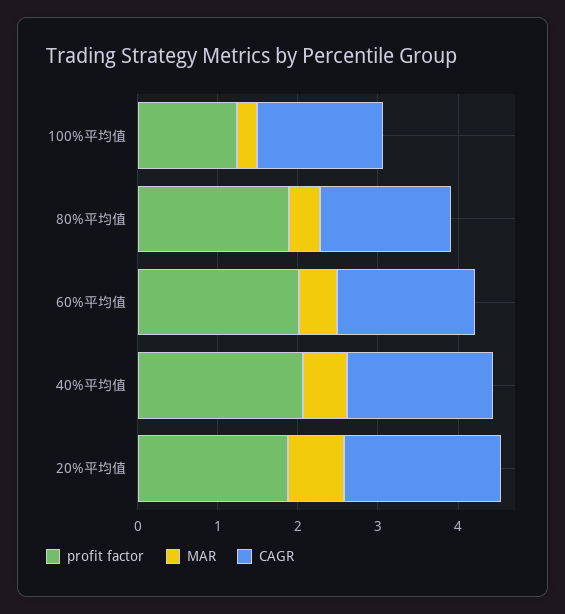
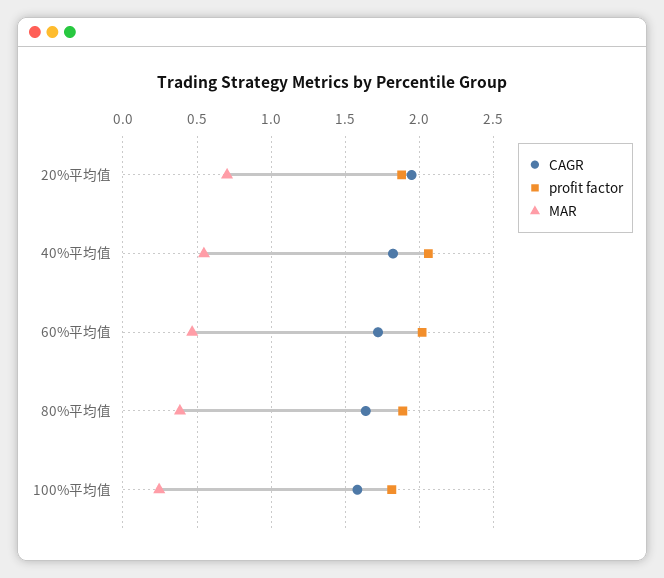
  {
    "profit factor": {
-     "100%平均值": 1.2,
+     "100%平均值": 1.8,
      "80%平均值": 1.9,
      "60%平均值": 2,
      "40%平均值": 2.05,
      "20%平均值": 1.9
    },
    "MAR": {
      "100%平均值": 0.25,
      "80%平均值": 0.4,
      "60%平均值": 0.45,
      "40%平均值": 0.55,
      "20%平均值": 0.7
    },
    "CAGR": {
      "100%平均值": 1.6,
      "80%平均值": 1.65,
      "60%平均值": 1.7,
      "40%平均值": 1.8,
      "20%平均值": 1.95
    }
  }

